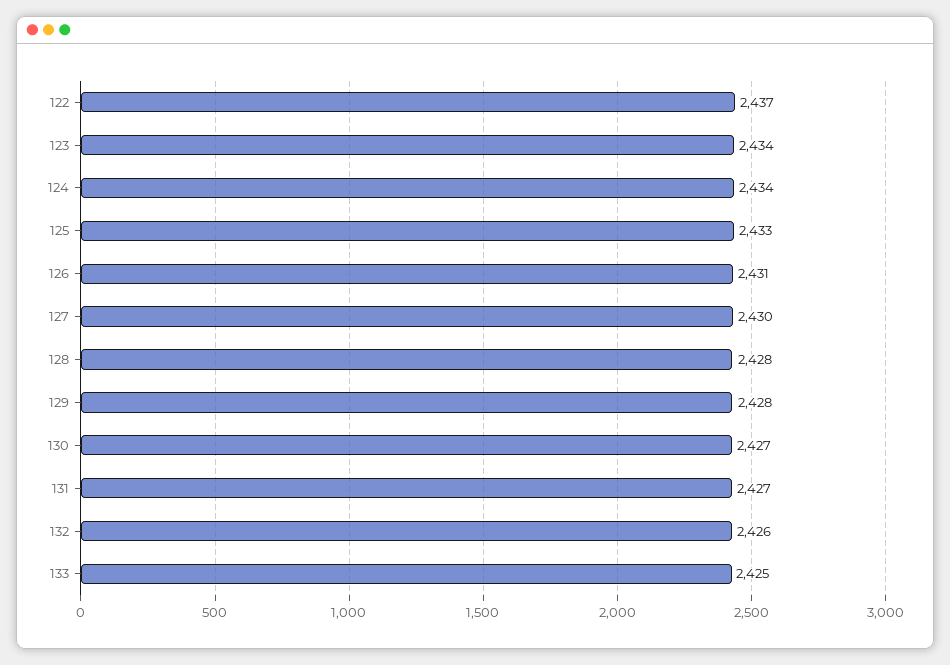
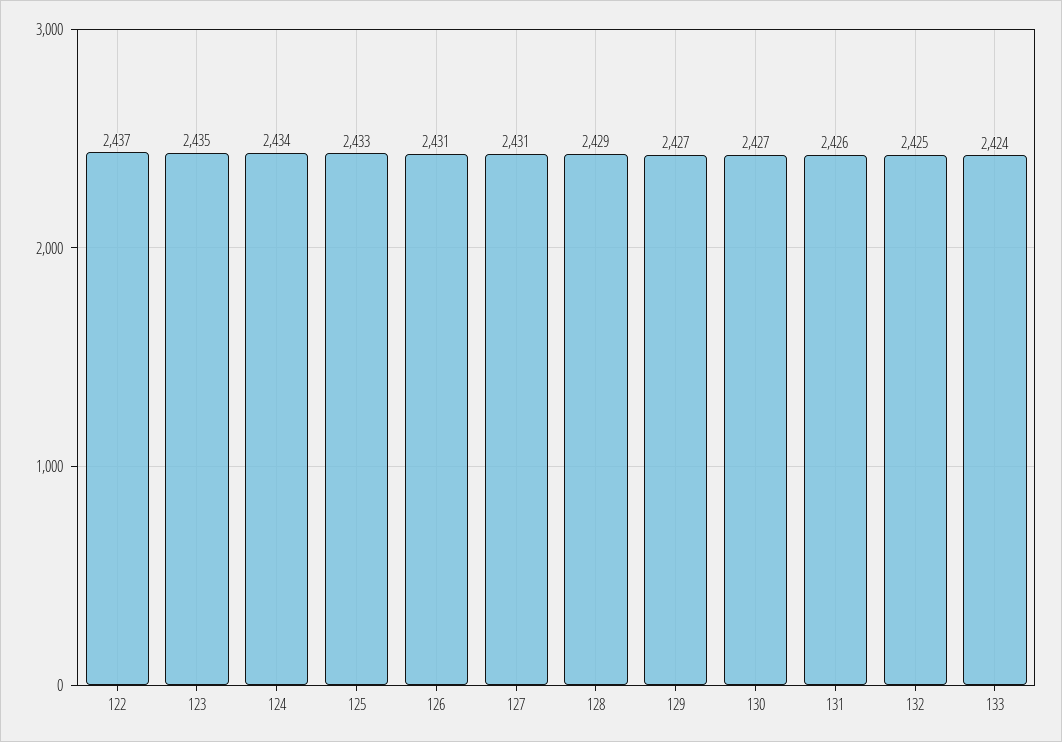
  {
    "122": 2437,
-   "123": 2434,
+   "123": 2435,
    "124": 2434,
    "125": 2433,
    "126": 2431,
-   "127": 2430,
+   "127": 2431,
-   "128": 2428,
+   "128": 2429,
-   "129": 2428,
+   "129": 2427,
    "130": 2427,
-   "131": 2427,
+   "131": 2426,
-   "132": 2426,
+   "132": 2425,
-   "133": 2425
+   "133": 2424
  }

